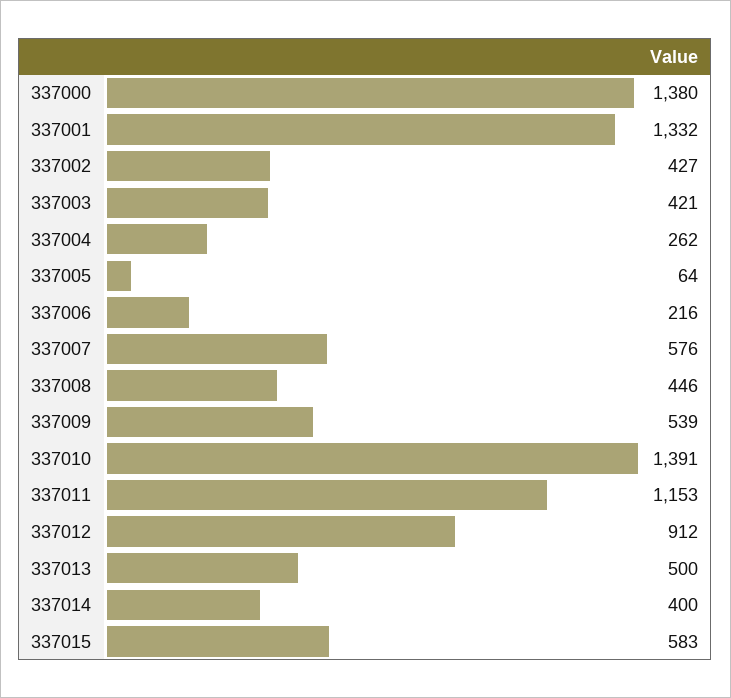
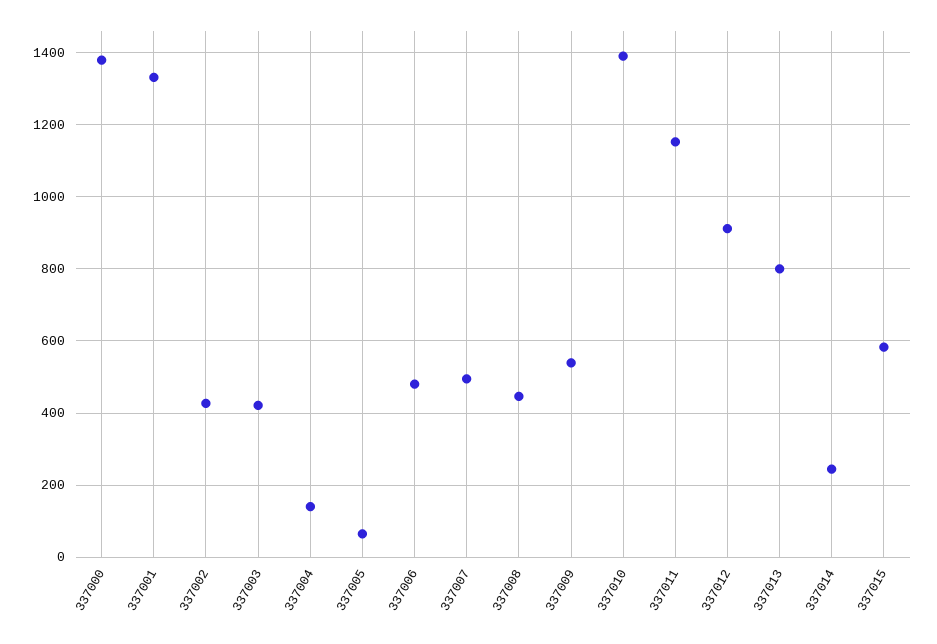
  {
    "337000": 1380,
    "337001": 1332,
    "337002": 427,
    "337003": 421,
-   "337004": 262,
+   "337004": 140,
    "337005": 64,
-   "337006": 216,
+   "337006": 480,
-   "337007": 576,
+   "337007": 500,
    "337008": 446,
    "337009": 539,
    "337010": 1391,
    "337011": 1153,
    "337012": 912,
-   "337013": 500,
+   "337013": 800,
-   "337014": 400,
+   "337014": 240,
    "337015": 583
  }

